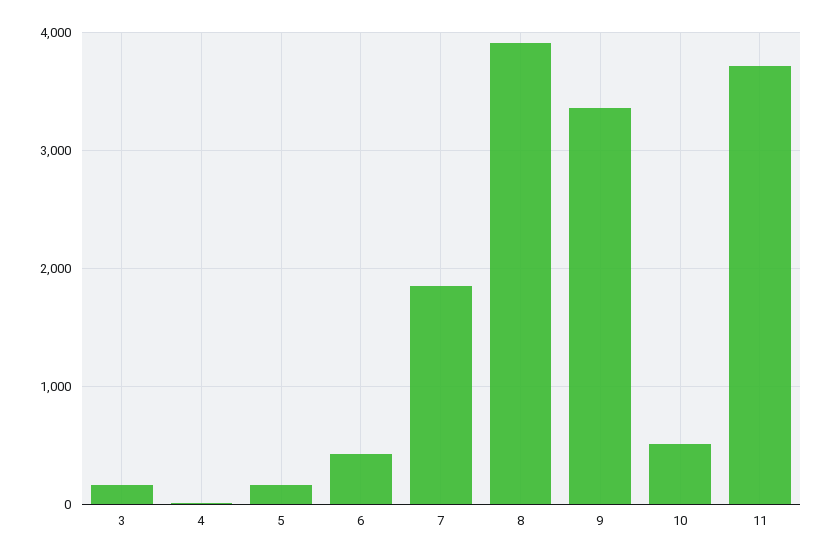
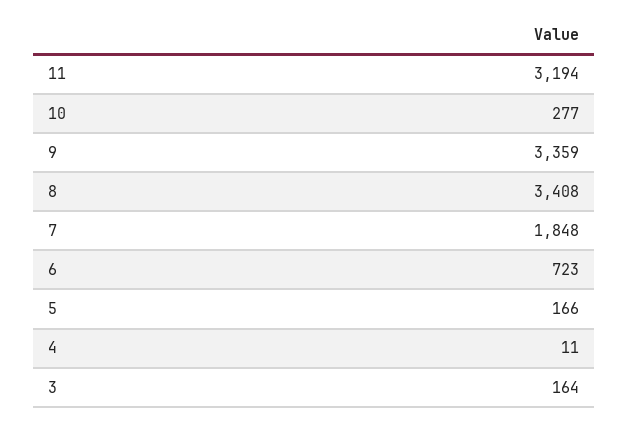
  {
    "3": 164,
    "4": 11,
    "5": 166,
-   "6": 400,
+   "6": 723,
    "7": 1848,
-   "8": 3900,
+   "8": 3408,
    "9": 3359,
-   "10": 500,
+   "10": 277,
-   "11": 3700
+   "11": 3194
  }

